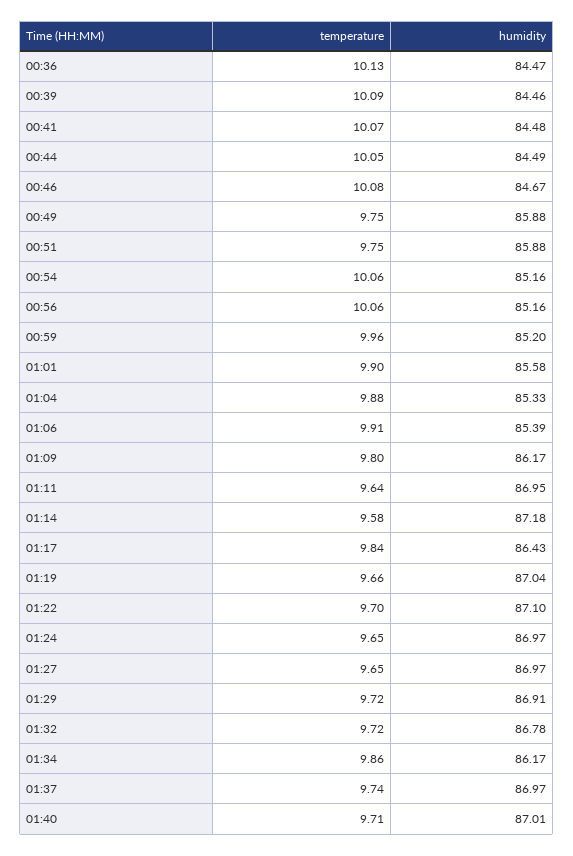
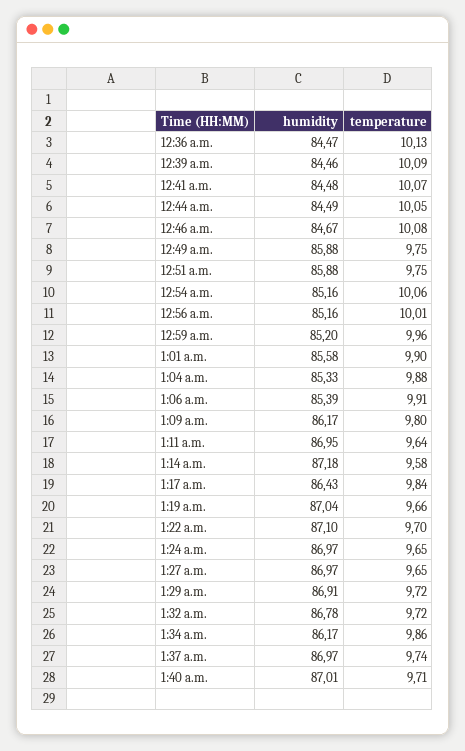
  {
    "temperature": {
      "00:36": 10.13,
      "00:39": 10.09,
      "00:41": 10.07,
      "00:44": 10.05,
      "00:46": 10.08,
      "00:49": 9.75,
      "00:51": 9.75,
      "00:54": 10.06,
-     "00:56": 10.06,
+     "00:56": 10.01,
      "00:59": 9.96,
      "01:01": 9.9,
      "01:04": 9.88,
      "01:06": 9.91,
      "01:09": 9.8,
      "01:11": 9.64,
      "01:14": 9.58,
      "01:17": 9.84,
      "01:19": 9.66,
      "01:22": 9.7,
      "01:24": 9.65,
      "01:27": 9.65,
      "01:29": 9.72,
      "01:32": 9.72,
      "01:34": 9.86,
      "01:37": 9.74,
      "01:40": 9.71
    },
    "humidity": {
      "00:36": 84.47,
      "00:39": 84.46,
      "00:41": 84.48,
      "00:44": 84.49,
      "00:46": 84.67,
      "00:49": 85.88,
      "00:51": 85.88,
      "00:54": 85.16,
      "00:56": 85.16,
      "00:59": 85.2,
      "01:01": 85.58,
      "01:04": 85.33,
      "01:06": 85.39,
      "01:09": 86.17,
      "01:11": 86.95,
      "01:14": 87.18,
      "01:17": 86.43,
      "01:19": 87.04,
      "01:22": 87.1,
      "01:24": 86.97,
      "01:27": 86.97,
      "01:29": 86.91,
      "01:32": 86.78,
      "01:34": 86.17,
      "01:37": 86.97,
      "01:40": 87.01
    }
  }

